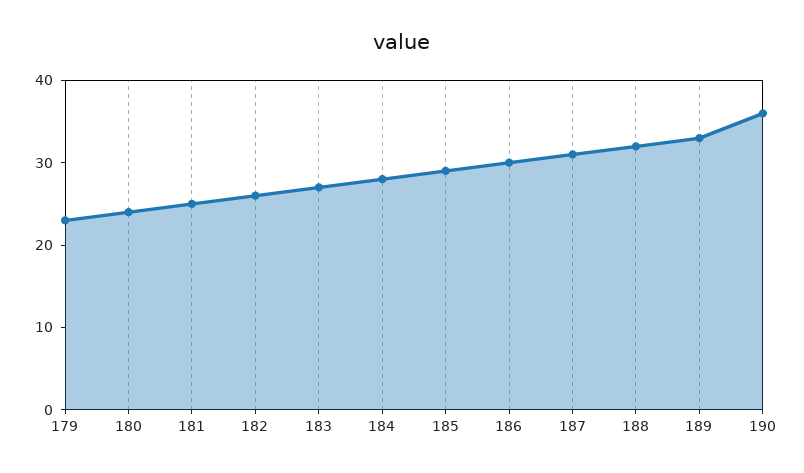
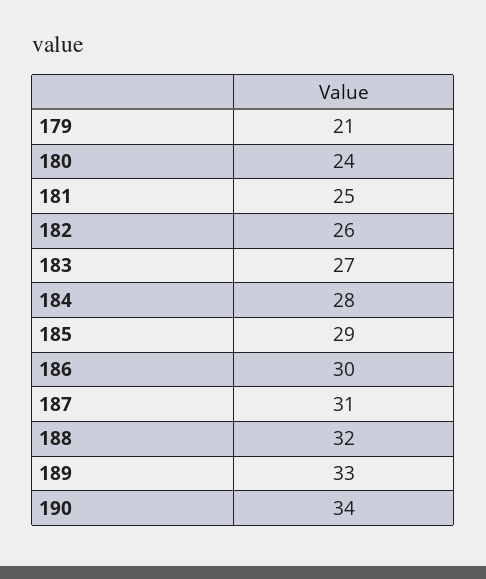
  {
-   "179": 23,
+   "179": 21,
    "180": 24,
    "181": 25,
    "182": 26,
    "183": 27,
    "184": 28,
    "185": 29,
    "186": 30,
    "187": 31,
    "188": 32,
    "189": 33,
-   "190": 36
+   "190": 34
  }

